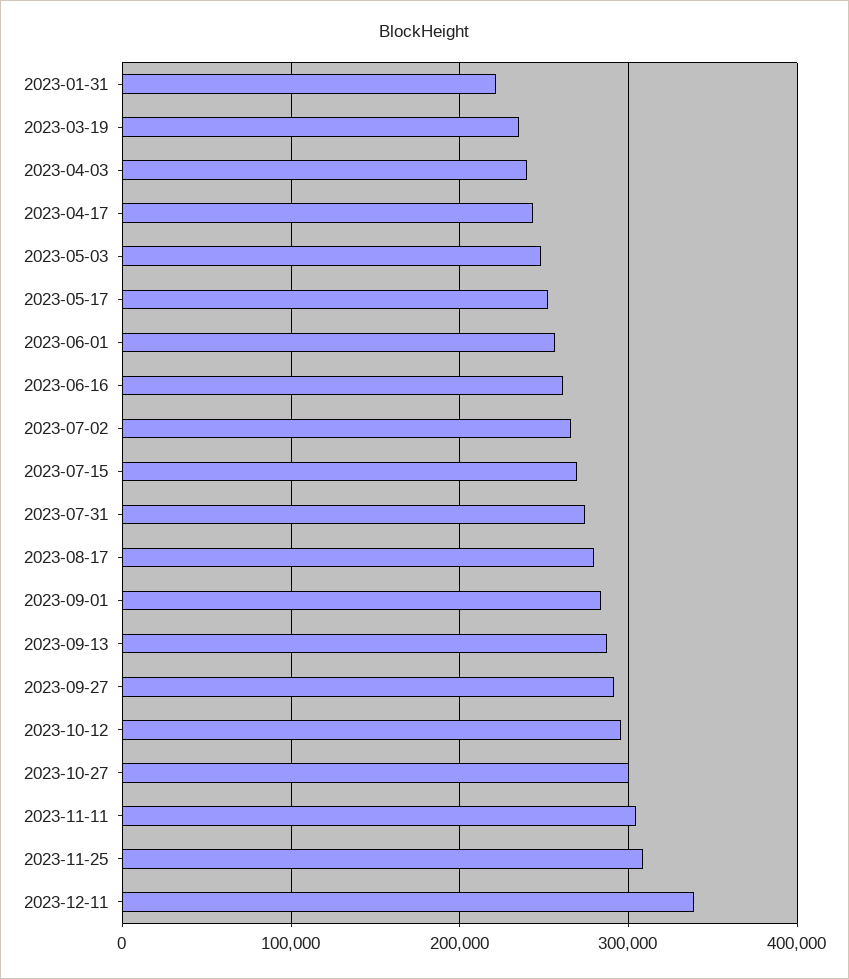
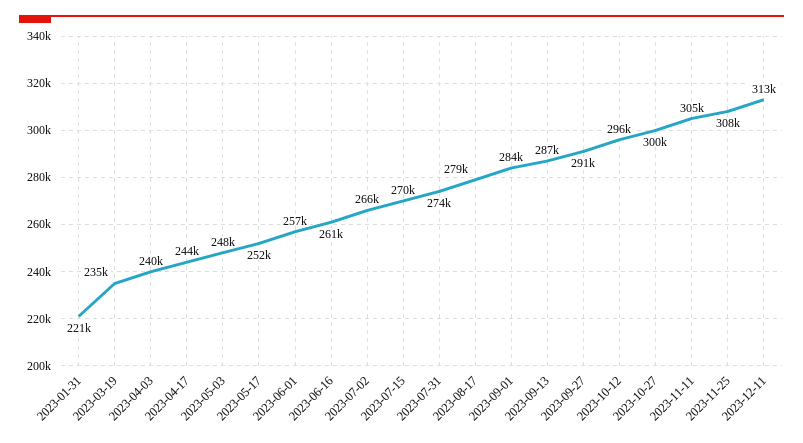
  {
    "2023-01-31": 221000,
    "2023-03-19": 235000,
    "2023-04-03": 240000,
    "2023-04-17": 244000,
    "2023-05-03": 248000,
    "2023-05-17": 252000,
    "2023-06-01": 257000,
    "2023-06-16": 261000,
    "2023-07-02": 266000,
    "2023-07-15": 270000,
    "2023-07-31": 274000,
    "2023-08-17": 279000,
    "2023-09-01": 284000,
    "2023-09-13": 287000,
    "2023-09-27": 291000,
    "2023-10-12": 296000,
    "2023-10-27": 300000,
    "2023-11-11": 305000,
    "2023-11-25": 308000,
-   "2023-12-11": 340000
+   "2023-12-11": 313000
  }

